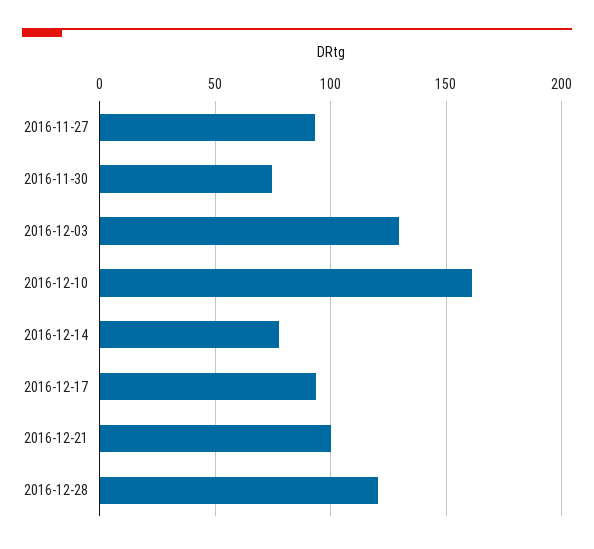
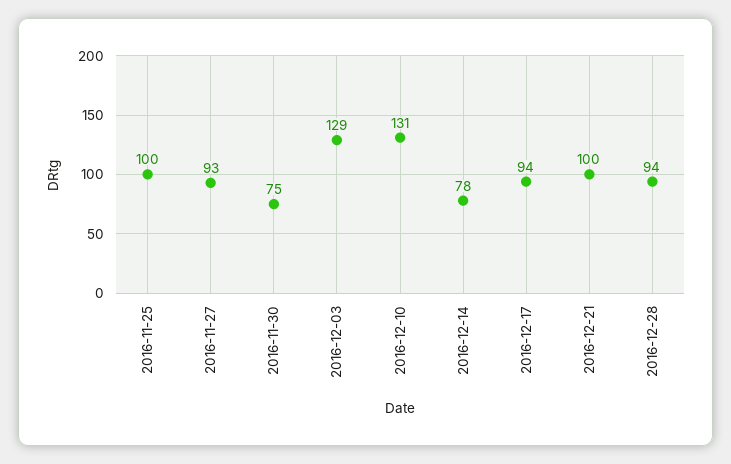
  {
    "2016-11-27": 93,
    "2016-11-30": 75,
    "2016-12-03": 129,
-   "2016-12-10": 160,
+   "2016-12-10": 131,
    "2016-12-14": 78,
    "2016-12-17": 94,
    "2016-12-21": 100,
-   "2016-12-28": 120
+   "2016-12-28": 94,
+   "2016-11-25": 100
  }

